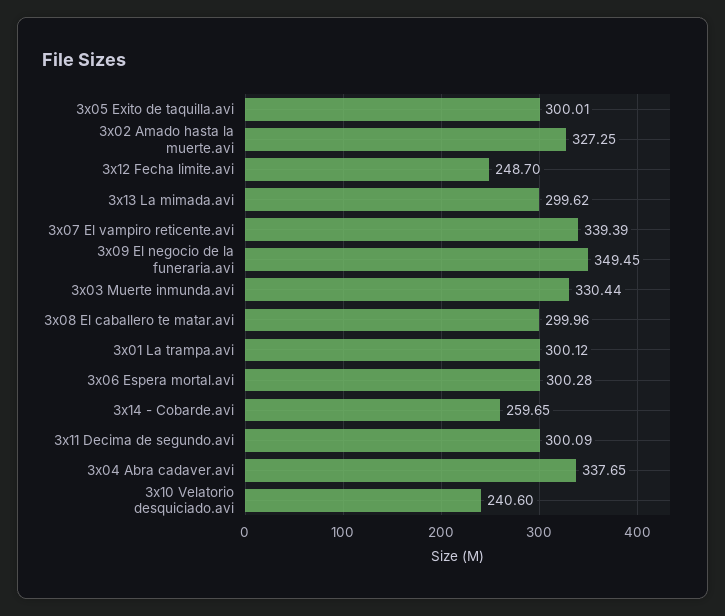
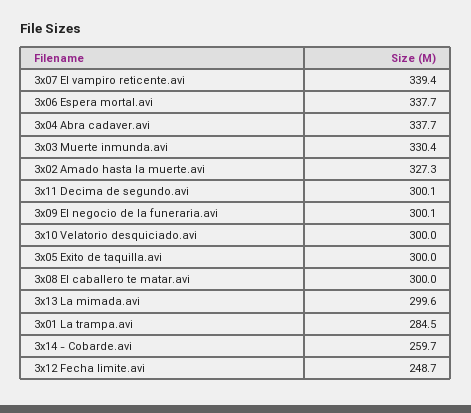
  {
    "3x05 Exito de taquilla.avi": 300.01,
    "3x02 Amado hasta la muerte.avi": 327.25,
    "3x12 Fecha limite.avi": 248.7,
    "3x13 La mimada.avi": 299.62,
    "3x07 El vampiro reticente.avi": 339.39,
-   "3x09 El negocio de la funeraria.avi": 349.45,
+   "3x09 El negocio de la funeraria.avi": 300.1,
    "3x03 Muerte inmunda.avi": 330.44,
    "3x08 El caballero te matar.avi": 299.96,
-   "3x01 La trampa.avi": 300.12,
+   "3x01 La trampa.avi": 284.5,
-   "3x06 Espera mortal.avi": 300.28,
+   "3x06 Espera mortal.avi": 337.7,
    "3x14 - Cobarde.avi": 259.65,
    "3x11 Decima de segundo.avi": 300.09,
    "3x04 Abra cadaver.avi": 337.65,
-   "3x10 Velatorio desquiciado.avi": 240.6
+   "3x10 Velatorio desquiciado.avi": 300
  }

